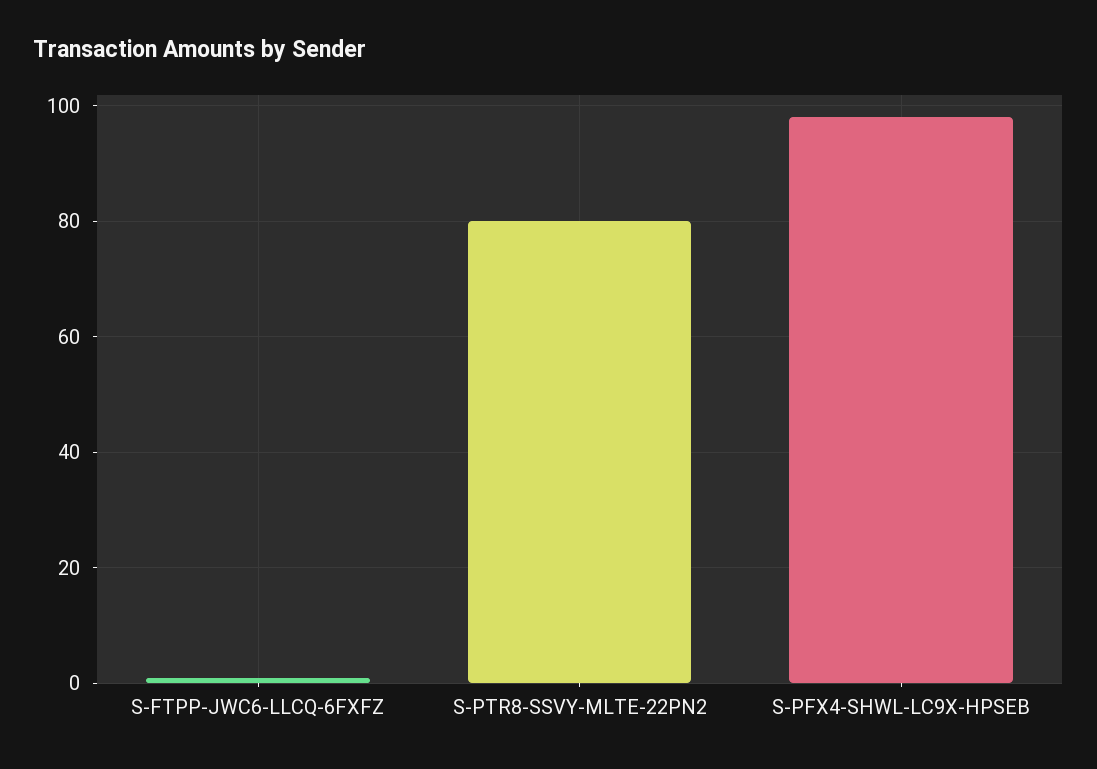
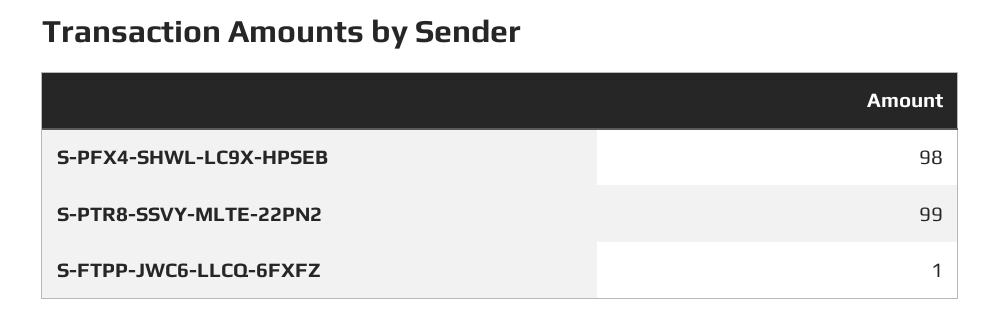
  {
    "S-FTPP-JWC6-LLCQ-6FXFZ": 1,
-   "S-PTR8-SSVY-MLTE-22PN2": 80,
+   "S-PTR8-SSVY-MLTE-22PN2": 99,
    "S-PFX4-SHWL-LC9X-HPSEB": 98
  }

